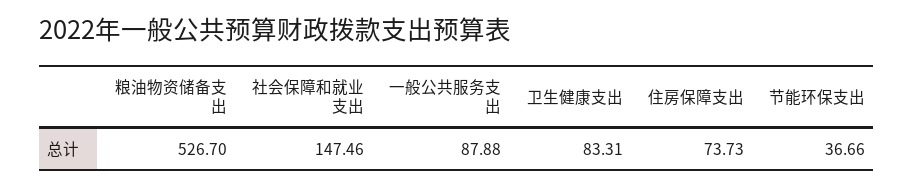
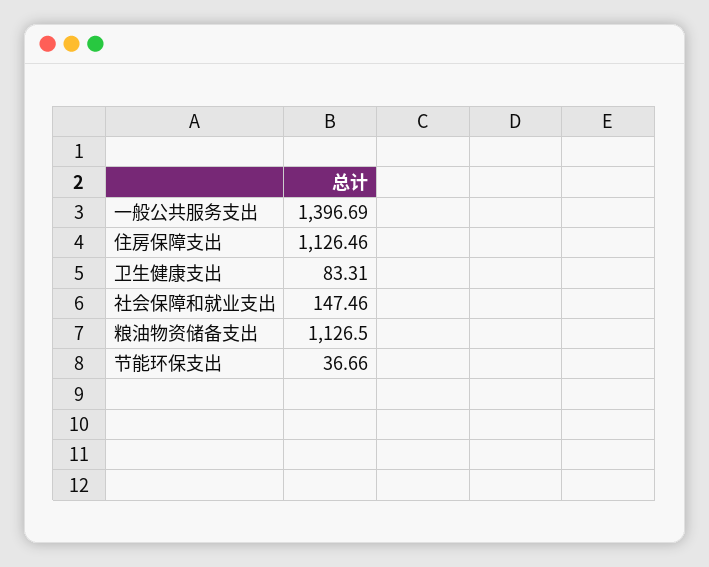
  {
-   "粮油物资储备支出": 526.7,
+   "粮油物资储备支出": 1126.5,
    "社会保障和就业支出": 147.46,
-   "一般公共服务支出": 87.88,
+   "一般公共服务支出": 1396.69,
    "卫生健康支出": 83.31,
-   "住房保障支出": 73.73,
+   "住房保障支出": 1126.46,
    "节能环保支出": 36.66
  }

